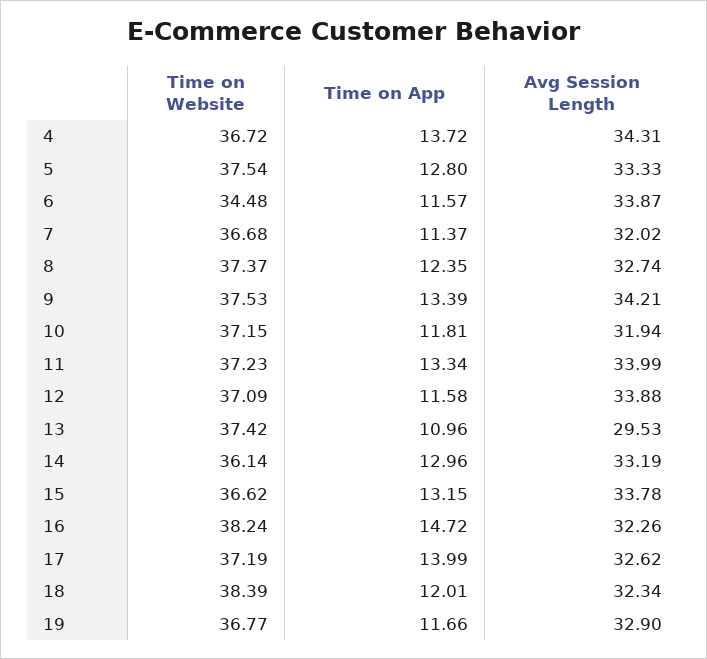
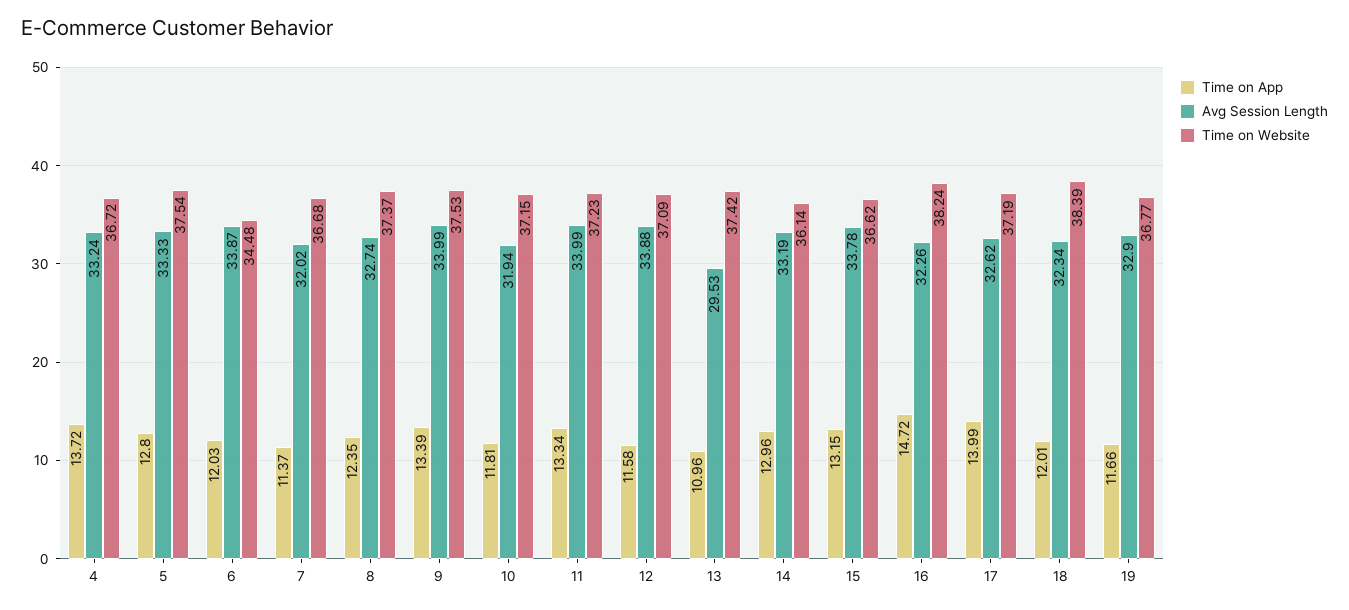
  {
    "Time on Website": {
      "4": 36.72,
      "5": 37.54,
      "6": 34.48,
      "7": 36.68,
      "8": 37.37,
      "9": 37.53,
      "10": 37.15,
      "11": 37.23,
      "12": 37.09,
      "13": 37.42,
      "14": 36.14,
      "15": 36.62,
      "16": 38.24,
      "17": 37.19,
      "18": 38.39,
      "19": 36.77
    },
    "Time on App": {
      "4": 13.72,
      "5": 12.8,
-     "6": 11.57,
+     "6": 12.03,
      "7": 11.37,
      "8": 12.35,
      "9": 13.39,
      "10": 11.81,
      "11": 13.34,
      "12": 11.58,
      "13": 10.96,
      "14": 12.96,
      "15": 13.15,
      "16": 14.72,
      "17": 13.99,
      "18": 12.01,
      "19": 11.66
    },
    "Avg Session Length": {
-     "4": 34.31,
+     "4": 33.24,
      "5": 33.33,
      "6": 33.87,
      "7": 32.02,
      "8": 32.74,
-     "9": 34.21,
+     "9": 33.99,
      "10": 31.94,
      "11": 33.99,
      "12": 33.88,
      "13": 29.53,
      "14": 33.19,
      "15": 33.78,
      "16": 32.26,
      "17": 32.62,
      "18": 32.34,
      "19": 32.9
    }
  }

